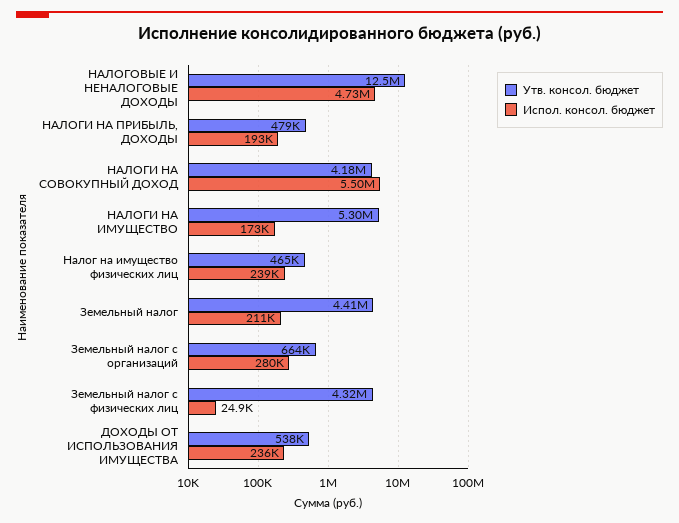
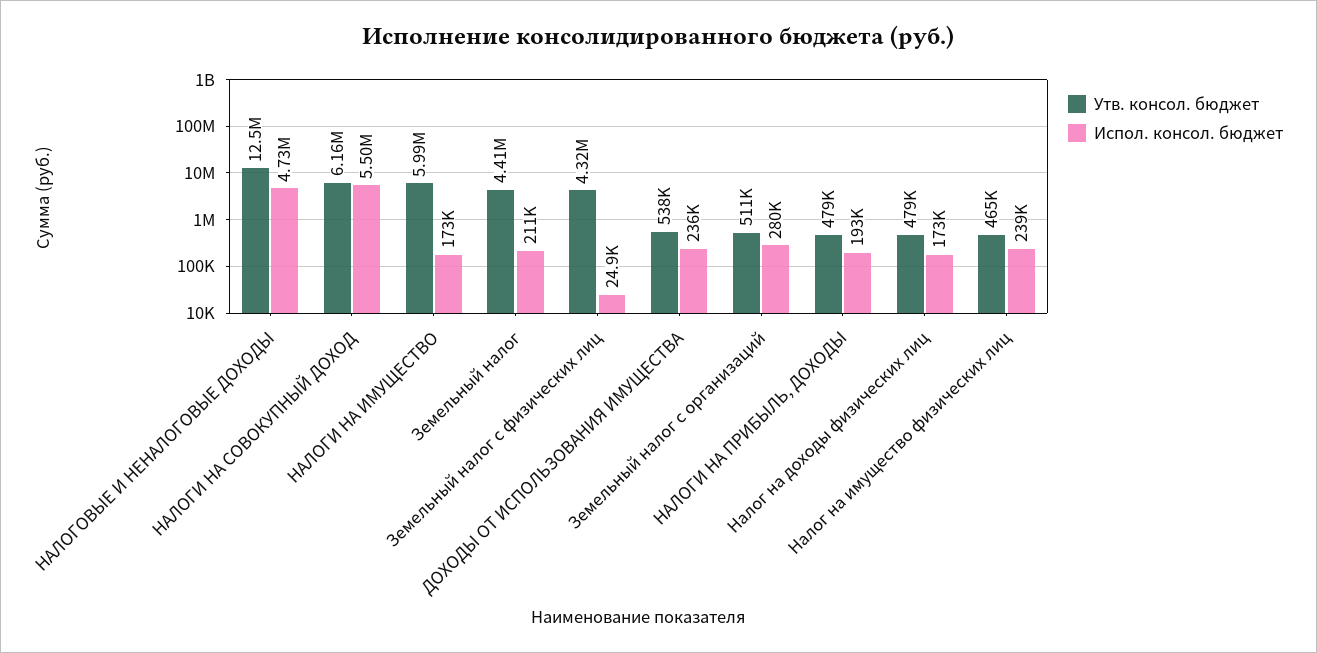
  {
    "Утв. консол. бюджет": {
      "НАЛОГОВЫЕ И НЕНАЛОГОВЫЕ ДОХОДЫ": 12500000,
      "НАЛОГИ НА ПРИБЫЛЬ, ДОХОДЫ": 479000,
-     "НАЛОГИ НА СОВОКУПНЫЙ ДОХОД": 4180000,
+     "НАЛОГИ НА СОВОКУПНЫЙ ДОХОД": 6160000,
-     "НАЛОГИ НА ИМУЩЕСТВО": 5300000,
+     "НАЛОГИ НА ИМУЩЕСТВО": 5990000,
      "Налог на имущество физических лиц": 465000,
      "Земельный налог": 4410000,
-     "Земельный налог с организаций": 664000,
+     "Земельный налог с организаций": 511000,
      "Земельный налог с физических лиц": 4320000,
-     "ДОХОДЫ ОТ ИСПОЛЬЗОВАНИЯ ИМУЩЕСТВА": 538000
+     "ДОХОДЫ ОТ ИСПОЛЬЗОВАНИЯ ИМУЩЕСТВА": 538000,
+     "Налог на доходы физических лиц": 479000
    },
    "Испол. консол. бюджет": {
      "НАЛОГОВЫЕ И НЕНАЛОГОВЫЕ ДОХОДЫ": 4730000,
      "НАЛОГИ НА ПРИБЫЛЬ, ДОХОДЫ": 193000,
      "НАЛОГИ НА СОВОКУПНЫЙ ДОХОД": 5500000,
      "НАЛОГИ НА ИМУЩЕСТВО": 173000,
      "Налог на имущество физических лиц": 239000,
      "Земельный налог": 211000,
      "Земельный налог с организаций": 280000,
      "Земельный налог с физических лиц": 24900,
-     "ДОХОДЫ ОТ ИСПОЛЬЗОВАНИЯ ИМУЩЕСТВА": 236000
+     "ДОХОДЫ ОТ ИСПОЛЬЗОВАНИЯ ИМУЩЕСТВА": 236000,
+     "Налог на доходы физических лиц": 173000
    }
  }

